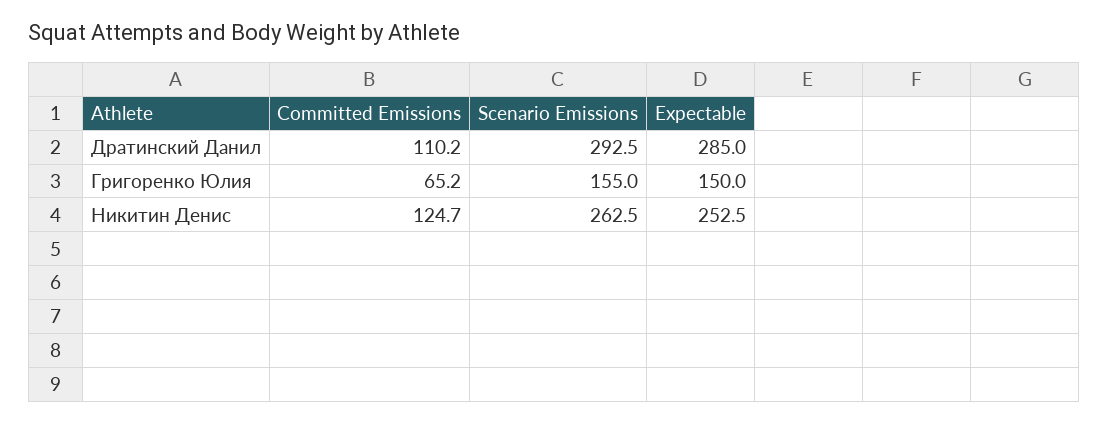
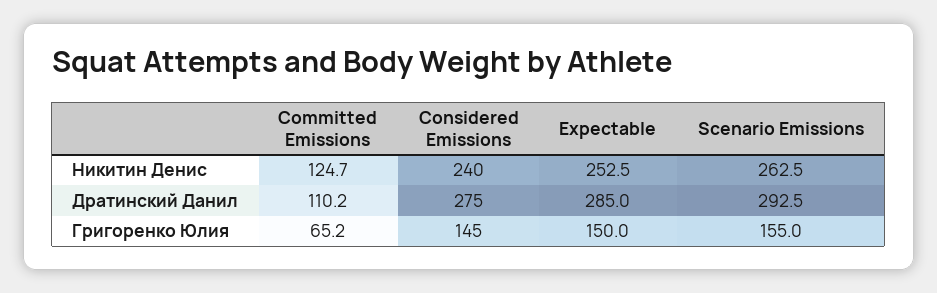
  {
    "Committed Emissions": {
      "Дратинский Данил": 110.2,
      "Григоренко Юлия": 65.2,
      "Никитин Денис": 124.7
    },
    "Scenario Emissions": {
      "Дратинский Данил": 292.5,
      "Григоренко Юлия": 155,
      "Никитин Денис": 262.5
    },
    "Expectable": {
      "Дратинский Данил": 285,
      "Григоренко Юлия": 150,
      "Никитин Денис": 252.5
-   }
+   },
+   "Considered Emissions": {
+     "Никитин Денис": 240,
+     "Дратинский Данил": 275,
+     "Григоренко Юлия": 145
+   }
  }

